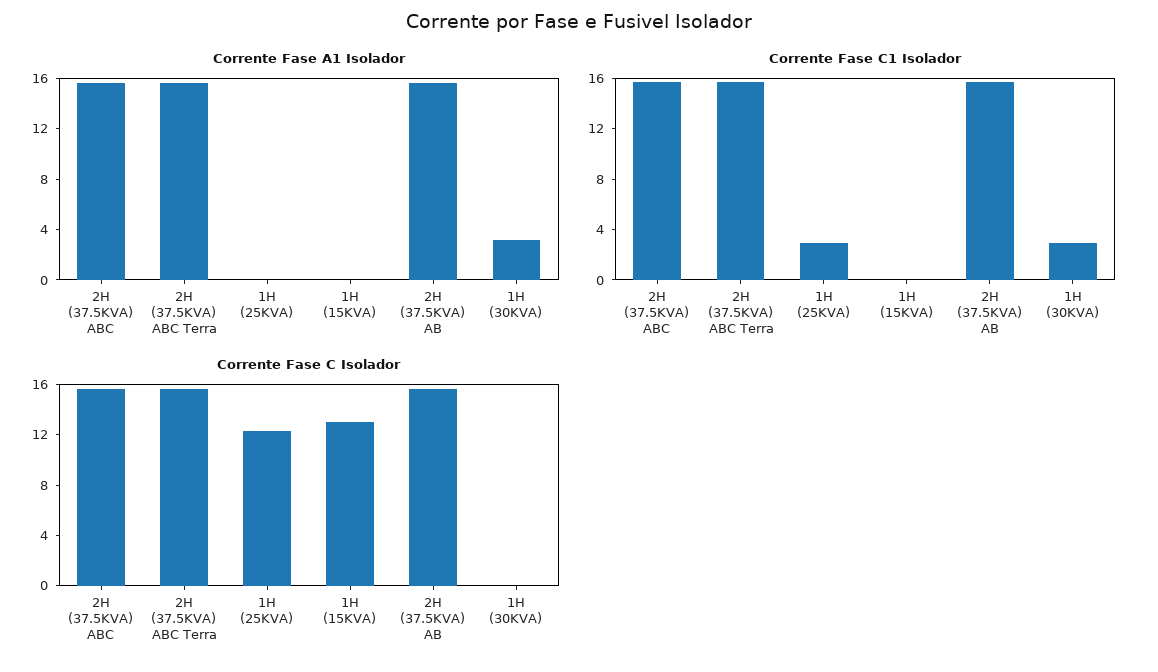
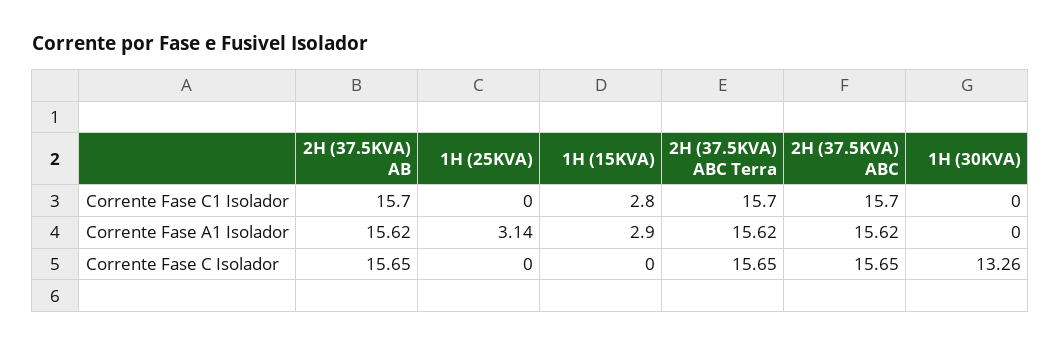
  {
    "Corrente Fase A1 Isolador": {
      "2H (37.5KVA) ABC": 15.62,
      "2H (37.5KVA) ABC Terra": 15.62,
-     "1H (25KVA)": 0,
+     "1H (25KVA)": 3.14,
-     "1H (15KVA)": 0,
+     "1H (15KVA)": 2.9,
      "2H (37.5KVA) AB": 15.62,
-     "1H (30KVA)": 3
+     "1H (30KVA)": 0
    },
    "Corrente Fase C1 Isolador": {
      "2H (37.5KVA) ABC": 15.7,
      "2H (37.5KVA) ABC Terra": 15.7,
-     "1H (25KVA)": 3,
+     "1H (25KVA)": 0,
-     "1H (15KVA)": 0,
+     "1H (15KVA)": 2.8,
      "2H (37.5KVA) AB": 15.7,
-     "1H (30KVA)": 3
+     "1H (30KVA)": 0
    },
    "Corrente Fase C Isolador": {
      "2H (37.5KVA) ABC": 15.65,
      "2H (37.5KVA) ABC Terra": 15.65,
-     "1H (25KVA)": 12,
+     "1H (25KVA)": 0,
-     "1H (15KVA)": 13,
+     "1H (15KVA)": 0,
      "2H (37.5KVA) AB": 15.65,
-     "1H (30KVA)": 0
+     "1H (30KVA)": 13.26
    }
  }

